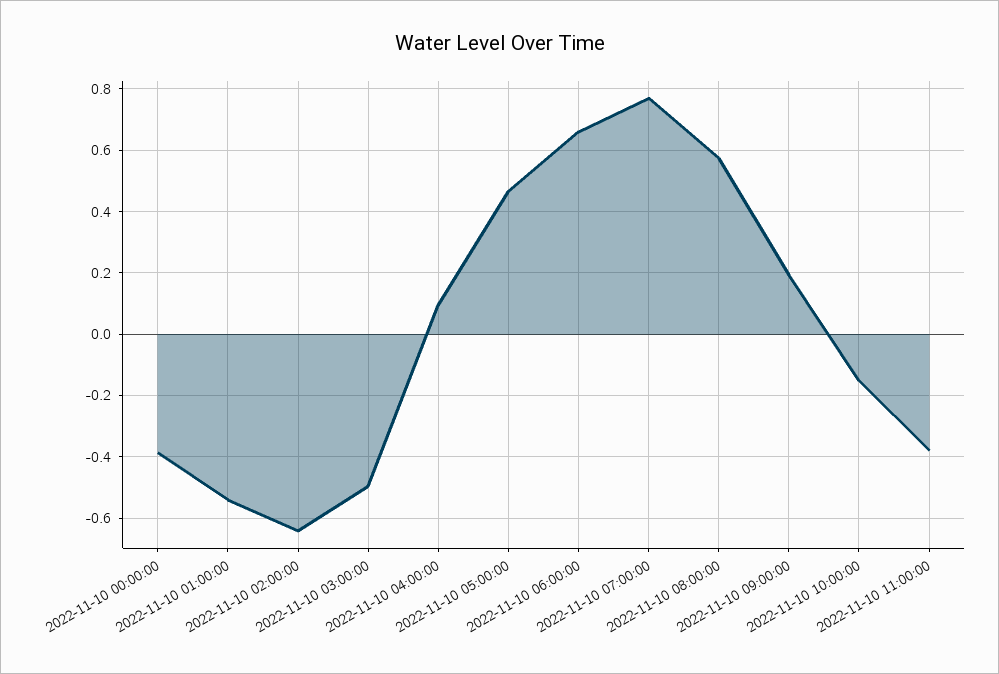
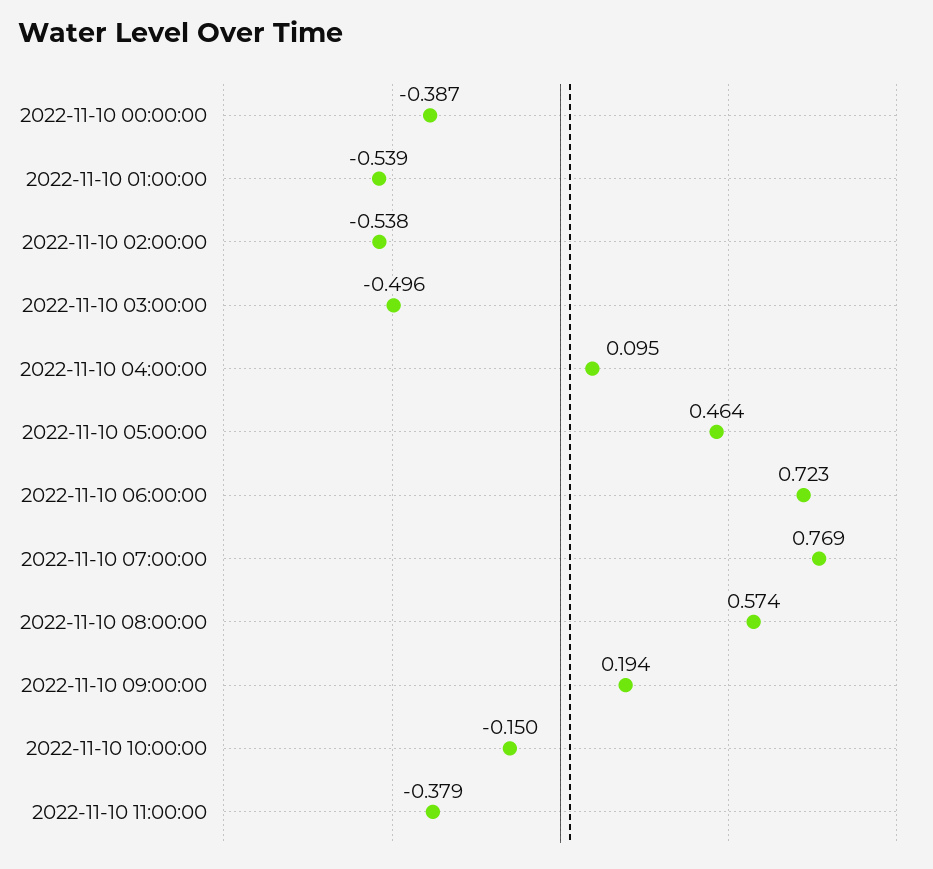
  {
    "2022-11-10 00:00:00": -0.387,
    "2022-11-10 01:00:00": -0.539,
-   "2022-11-10 02:00:00": -0.64,
+   "2022-11-10 02:00:00": -0.538,
    "2022-11-10 03:00:00": -0.496,
    "2022-11-10 04:00:00": 0.095,
    "2022-11-10 05:00:00": 0.464,
-   "2022-11-10 06:00:00": 0.66,
+   "2022-11-10 06:00:00": 0.723,
    "2022-11-10 07:00:00": 0.769,
    "2022-11-10 08:00:00": 0.574,
    "2022-11-10 09:00:00": 0.194,
    "2022-11-10 10:00:00": -0.15,
    "2022-11-10 11:00:00": -0.379
  }

